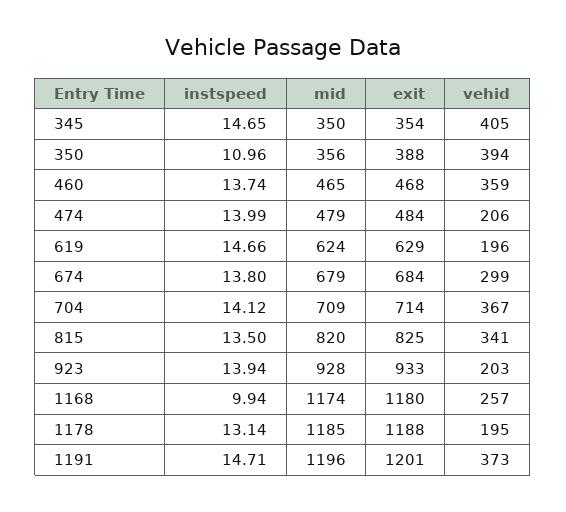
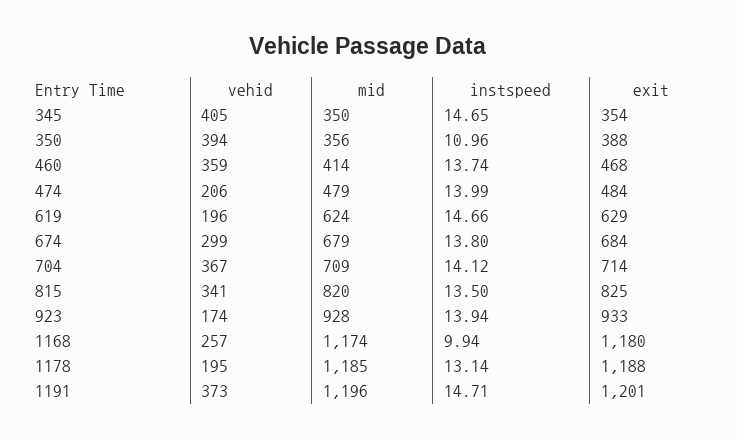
  {
    "instspeed": {
      "345": 14.65,
      "350": 10.96,
      "460": 13.74,
      "474": 13.99,
      "619": 14.66,
      "674": 13.8,
      "704": 14.12,
      "815": 13.5,
      "923": 13.94,
      "1168": 9.94,
      "1178": 13.14,
      "1191": 14.71
    },
    "mid": {
      "345": 350,
      "350": 356,
-     "460": 465,
+     "460": 414,
      "474": 479,
      "619": 624,
      "674": 679,
      "704": 709,
      "815": 820,
      "923": 928,
      "1168": 1174,
      "1178": 1185,
      "1191": 1196
    },
    "exit": {
      "345": 354,
      "350": 388,
      "460": 468,
      "474": 484,
      "619": 629,
      "674": 684,
      "704": 714,
      "815": 825,
      "923": 933,
      "1168": 1180,
      "1178": 1188,
      "1191": 1201
    },
    "vehid": {
      "345": 405,
      "350": 394,
      "460": 359,
      "474": 206,
      "619": 196,
      "674": 299,
      "704": 367,
      "815": 341,
-     "923": 203,
+     "923": 174,
      "1168": 257,
      "1178": 195,
      "1191": 373
    }
  }

